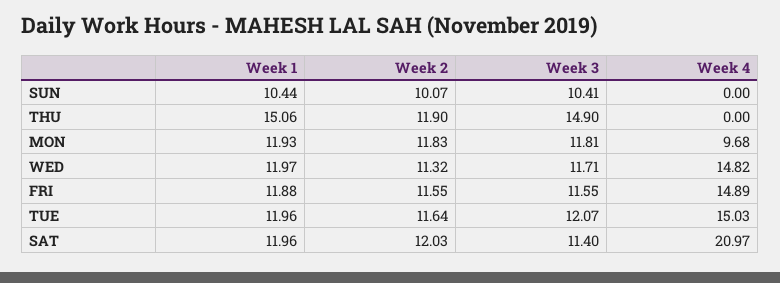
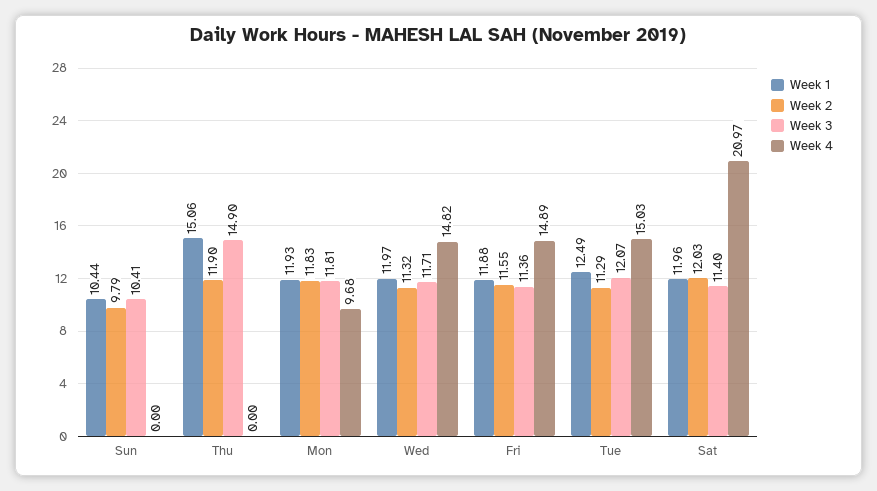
  {
    "Week 1": {
      "SUN": 10.44,
      "THU": 15.06,
      "MON": 11.93,
      "WED": 11.97,
      "FRI": 11.88,
-     "TUE": 11.96,
+     "TUE": 12.49,
      "SAT": 11.96
    },
    "Week 2": {
-     "SUN": 10.07,
+     "SUN": 9.79,
      "THU": 11.9,
      "MON": 11.83,
      "WED": 11.32,
      "FRI": 11.55,
-     "TUE": 11.64,
+     "TUE": 11.29,
      "SAT": 12.03
    },
    "Week 3": {
      "SUN": 10.41,
      "THU": 14.9,
      "MON": 11.81,
      "WED": 11.71,
-     "FRI": 11.55,
+     "FRI": 11.36,
      "TUE": 12.07,
      "SAT": 11.4
    },
    "Week 4": {
      "SUN": 0,
      "THU": 0,
      "MON": 9.68,
      "WED": 14.82,
      "FRI": 14.89,
      "TUE": 15.03,
      "SAT": 20.97
    }
  }

